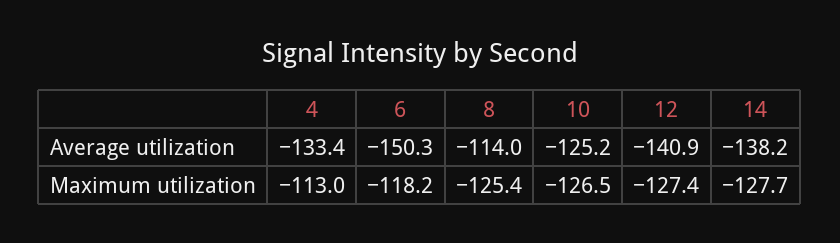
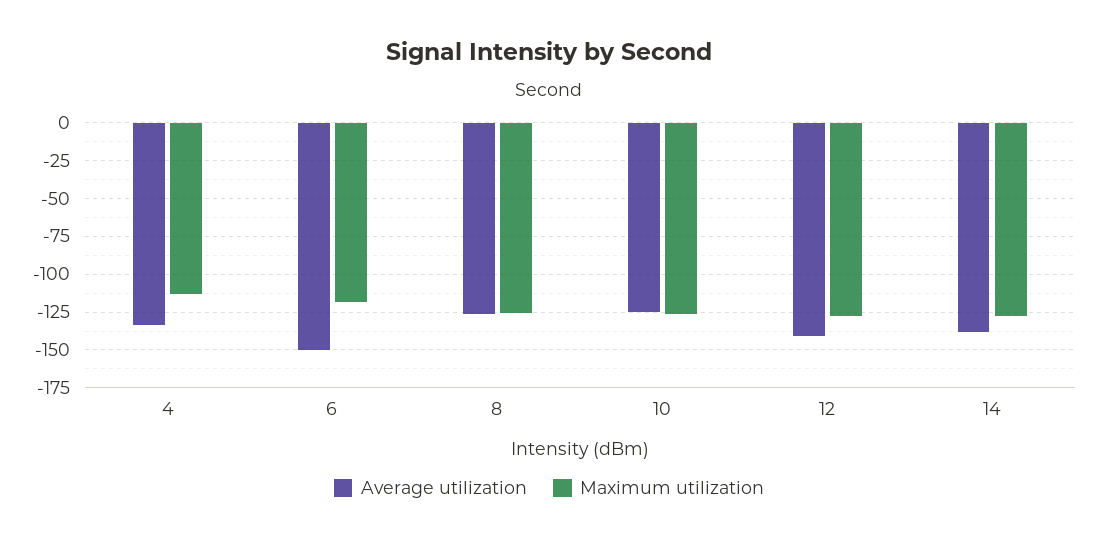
  {
    "Average utilization": {
      "4": -133.4,
      "6": -150.3,
-     "8": -114,
+     "8": -125,
      "10": -125.2,
      "12": -140.9,
      "14": -138.2
    },
    "Maximum utilization": {
      "4": -113,
      "6": -118.2,
      "8": -125.4,
      "10": -126.5,
      "12": -127.4,
      "14": -127.7
    }
  }

